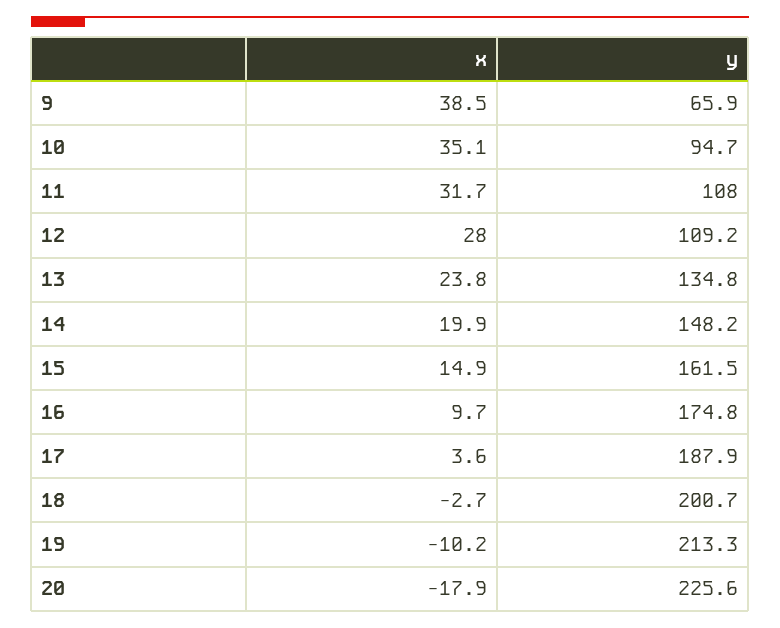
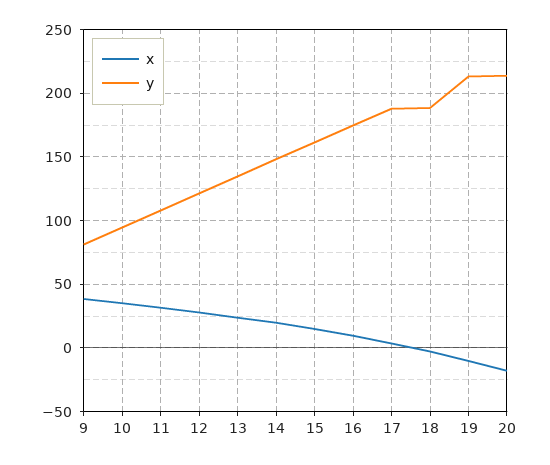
  {
    "x": {
      "9": 38.5,
      "10": 35.1,
      "11": 31.7,
      "12": 28,
      "13": 23.8,
      "14": 19.9,
      "15": 14.9,
      "16": 9.7,
      "17": 3.6,
      "18": -2.7,
      "19": -10.2,
      "20": -17.9
    },
    "y": {
-     "9": 65.9,
+     "9": 80,
      "10": 94.7,
      "11": 108,
-     "12": 109.2,
+     "12": 120,
      "13": 134.8,
      "14": 148.2,
      "15": 161.5,
      "16": 174.8,
      "17": 187.9,
-     "18": 200.7,
+     "18": 190,
      "19": 213.3,
-     "20": 225.6
+     "20": 215
    }
  }

